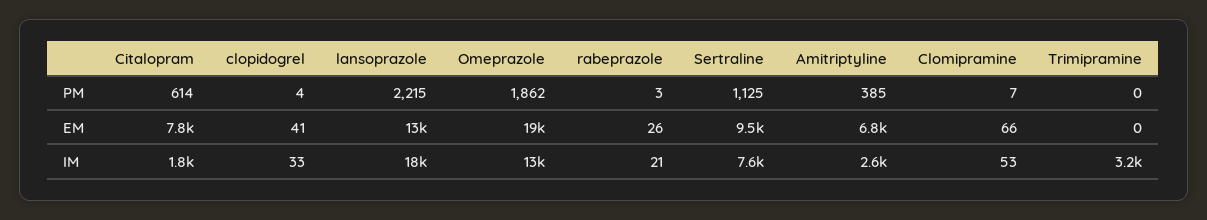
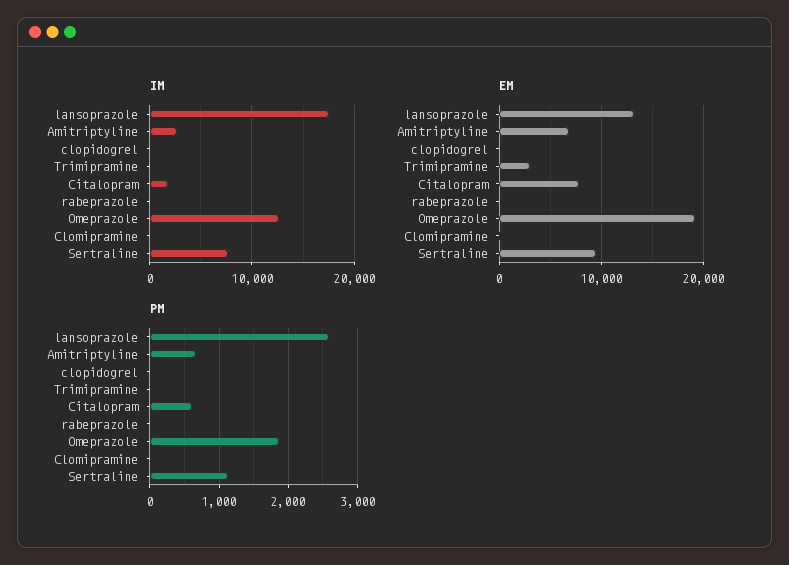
  {
    "PM": {
      "Citalopram": 614,
      "clopidogrel": 4,
-     "lansoprazole": 2215,
+     "lansoprazole": 2600,
      "Omeprazole": 1862,
      "rabeprazole": 3,
      "Sertraline": 1125,
-     "Amitriptyline": 385,
+     "Amitriptyline": 700,
      "Clomipramine": 7,
      "Trimipramine": 0
    },
    "EM": {
      "Citalopram": 7800,
      "clopidogrel": 41,
      "lansoprazole": 13000,
      "Omeprazole": 19000,
      "rabeprazole": 26,
      "Sertraline": 9500,
      "Amitriptyline": 6800,
      "Clomipramine": 66,
-     "Trimipramine": 0
+     "Trimipramine": 3000
    },
    "IM": {
      "Citalopram": 1800,
      "clopidogrel": 33,
      "lansoprazole": 18000,
      "Omeprazole": 13000,
      "rabeprazole": 21,
      "Sertraline": 7600,
      "Amitriptyline": 2600,
      "Clomipramine": 53,
-     "Trimipramine": 3200
+     "Trimipramine": 0
    }
  }

